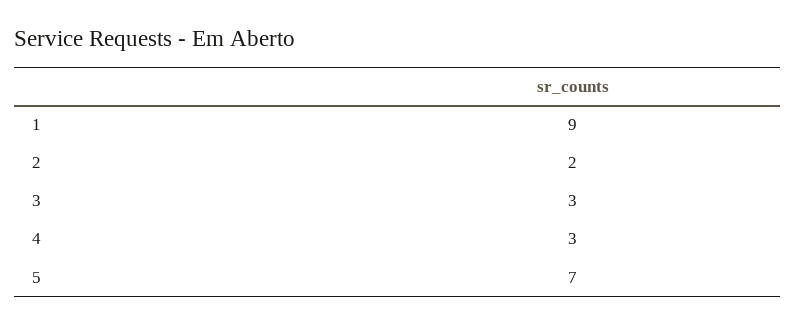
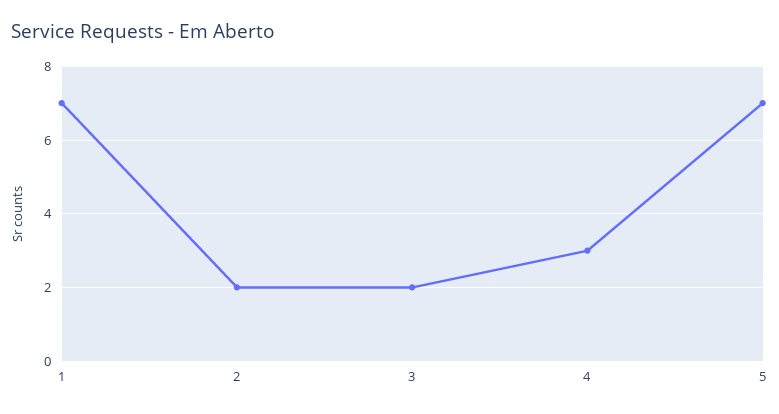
  {
-   "1": 9,
+   "1": 7,
    "2": 2,
-   "3": 3,
+   "3": 2,
    "4": 3,
    "5": 7
  }

